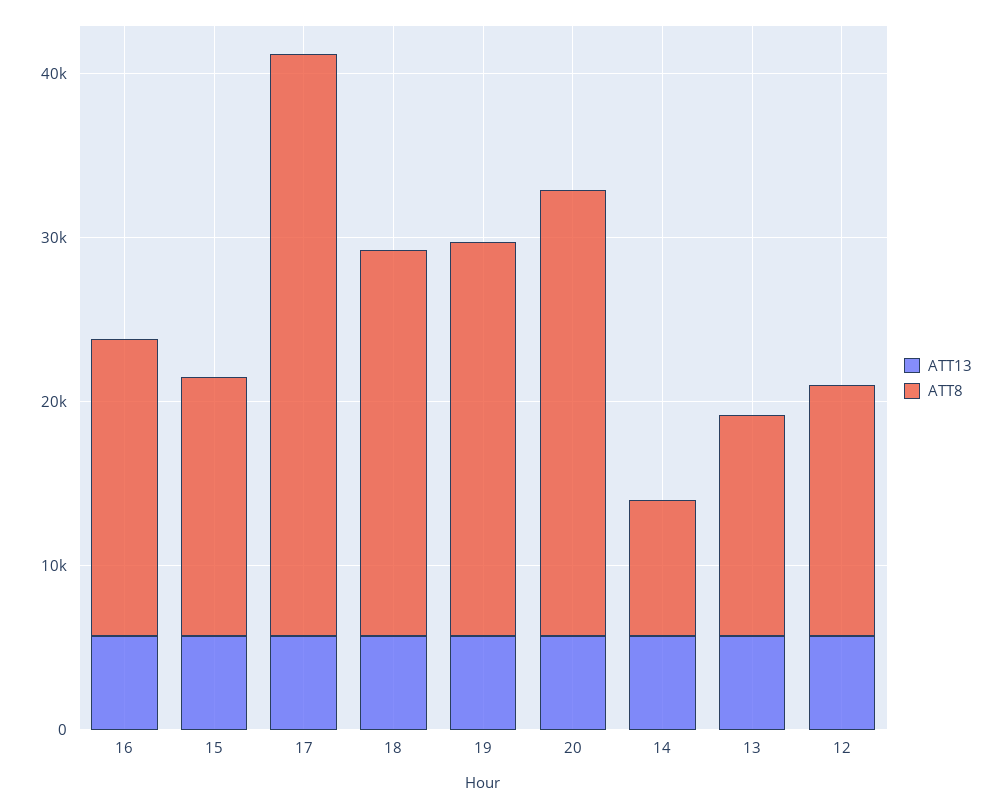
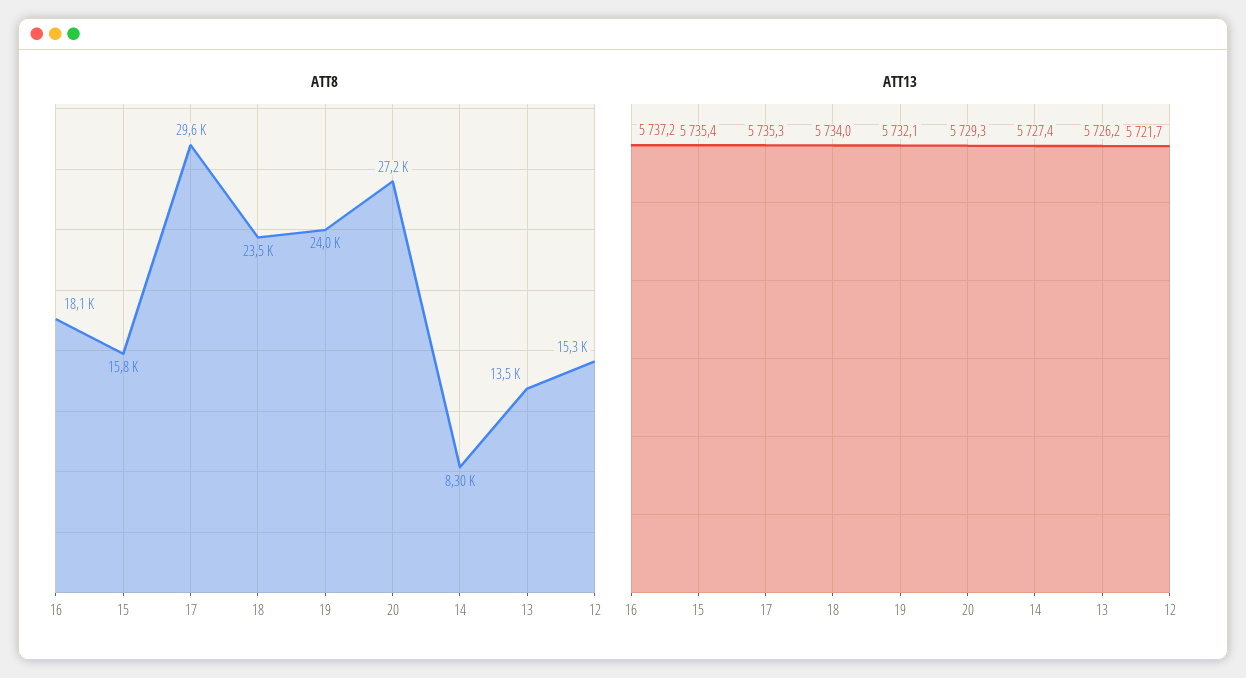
  {
    "ATT13": {
      "16": 5737.2,
      "15": 5735.4,
      "17": 5735.3,
      "18": 5734,
      "19": 5732.1,
      "20": 5729.3,
      "14": 5727.4,
      "13": 5726.2,
      "12": 5721.7
    },
    "ATT8": {
      "16": 18100,
      "15": 15800,
-     "17": 36000,
+     "17": 29600,
      "18": 23500,
      "19": 24000,
      "20": 27200,
      "14": 8300,
      "13": 13500,
      "12": 15300
    }
  }

